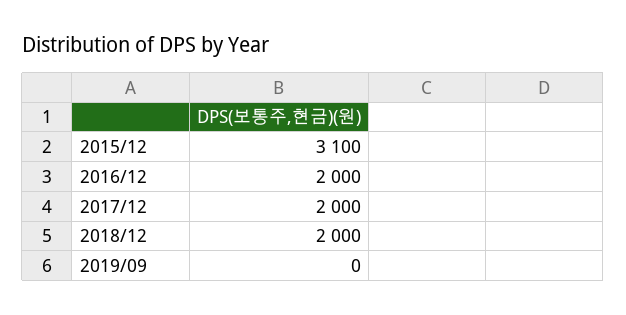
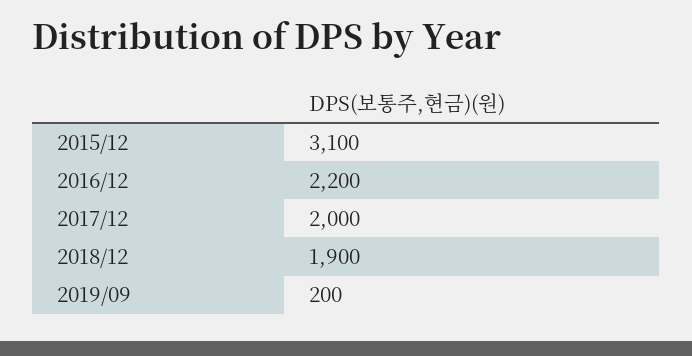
  {
    "2015/12": 3100,
-   "2016/12": 2000,
+   "2016/12": 2200,
    "2017/12": 2000,
-   "2018/12": 2000,
+   "2018/12": 1900,
-   "2019/09": 0
+   "2019/09": 200
  }

